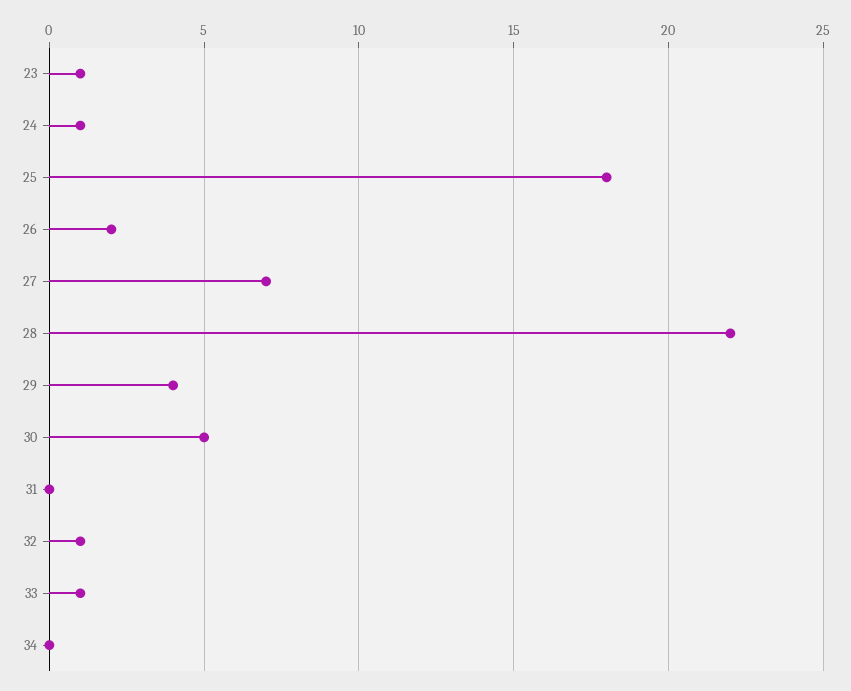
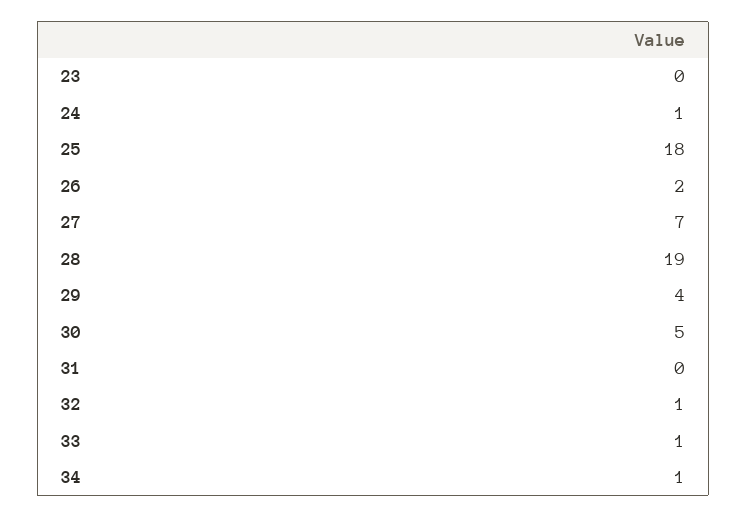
  {
-   "23": 1,
+   "23": 0,
    "24": 1,
    "25": 18,
    "26": 2,
    "27": 7,
-   "28": 22,
+   "28": 19,
    "29": 4,
    "30": 5,
    "31": 0,
    "32": 1,
    "33": 1,
-   "34": 0
+   "34": 1
  }

